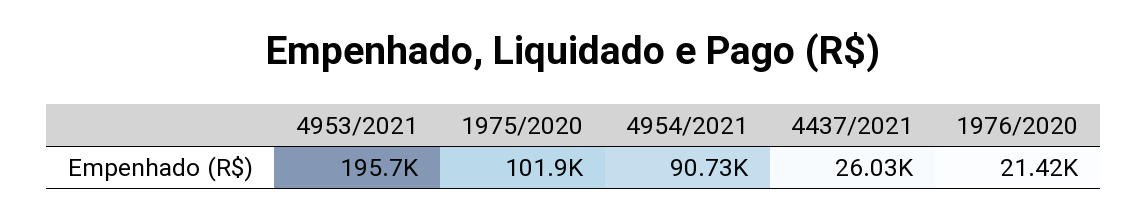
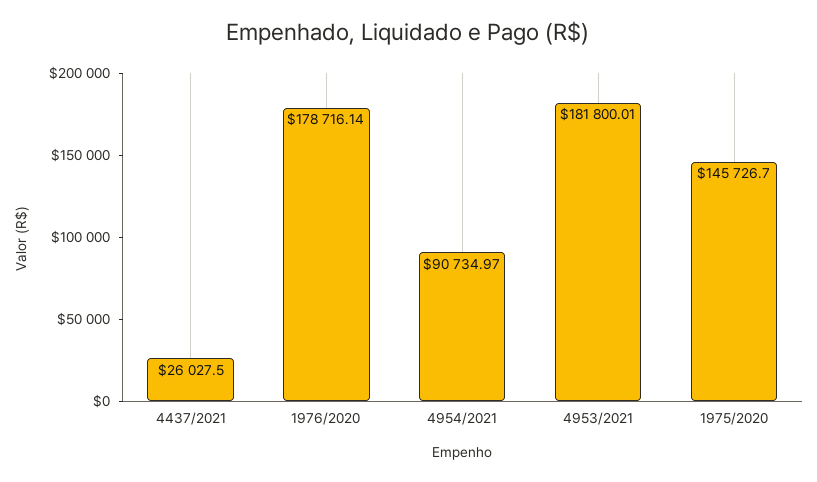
  {
-   "4953/2021": 195700,
+   "4953/2021": 181800.01,
-   "1975/2020": 101900,
+   "1975/2020": 145726.7,
    "4954/2021": 90734.97,
    "4437/2021": 26027.5,
-   "1976/2020": 21420
+   "1976/2020": 178716.14
  }

